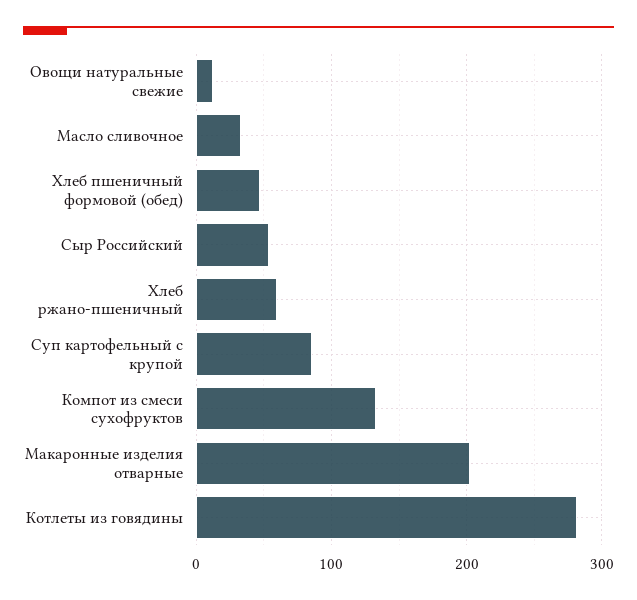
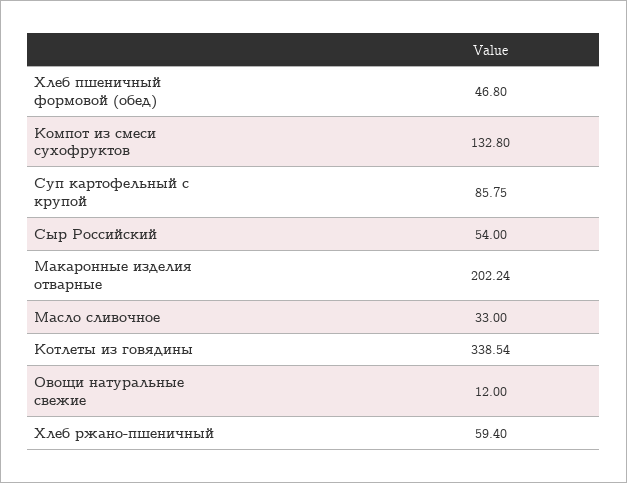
  {
    "Овощи натуральные свежие": 12,
    "Масло сливочное": 33,
    "Хлеб пшеничный формовой (обед)": 46.8,
    "Сыр Российский": 54,
    "Хлеб ржано-пшеничный": 59.4,
    "Суп картофельный с крупой": 85.75,
    "Компот из смеси сухофруктов": 132.8,
    "Макаронные изделия отварные": 202.24,
-   "Котлеты из говядины": 280
+   "Котлеты из говядины": 338.54
  }

